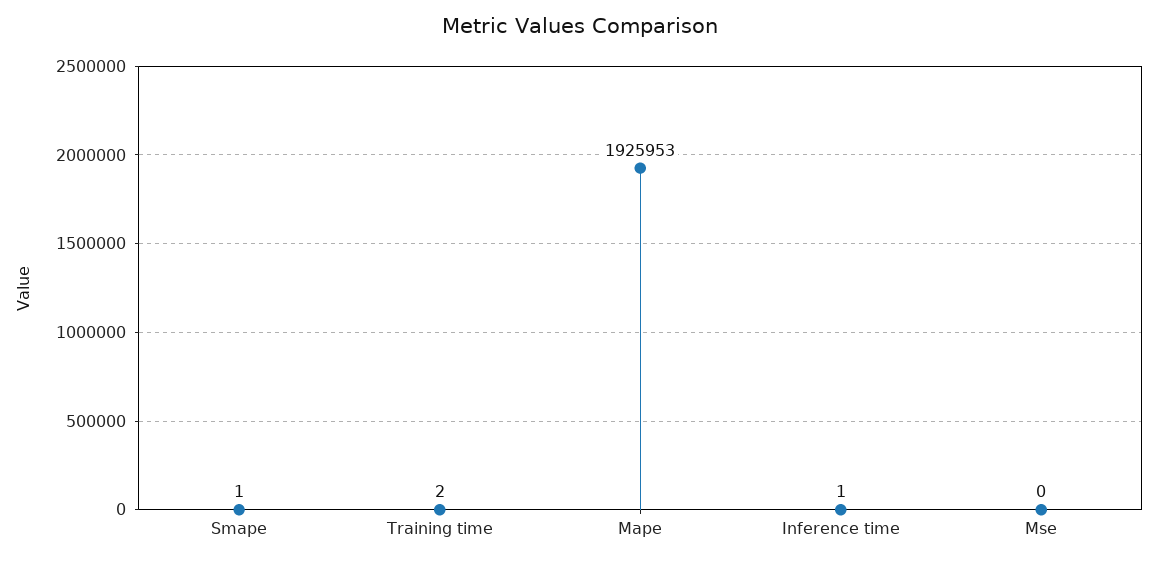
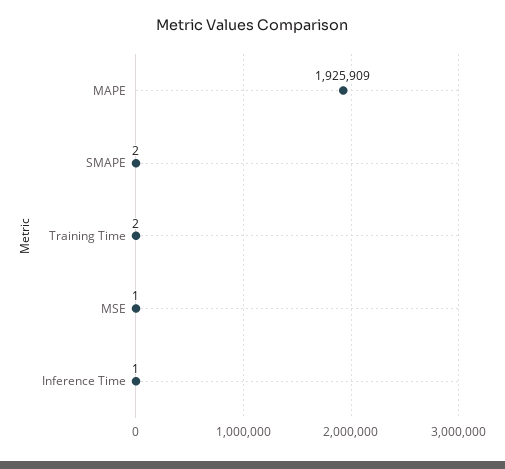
  {
-   "Smape": 1,
+   "Smape": 2,
    "Training time": 2,
-   "Mape": 1925953,
+   "Mape": 1925909,
    "Inference time": 1,
-   "Mse": 0
+   "Mse": 1
  }

